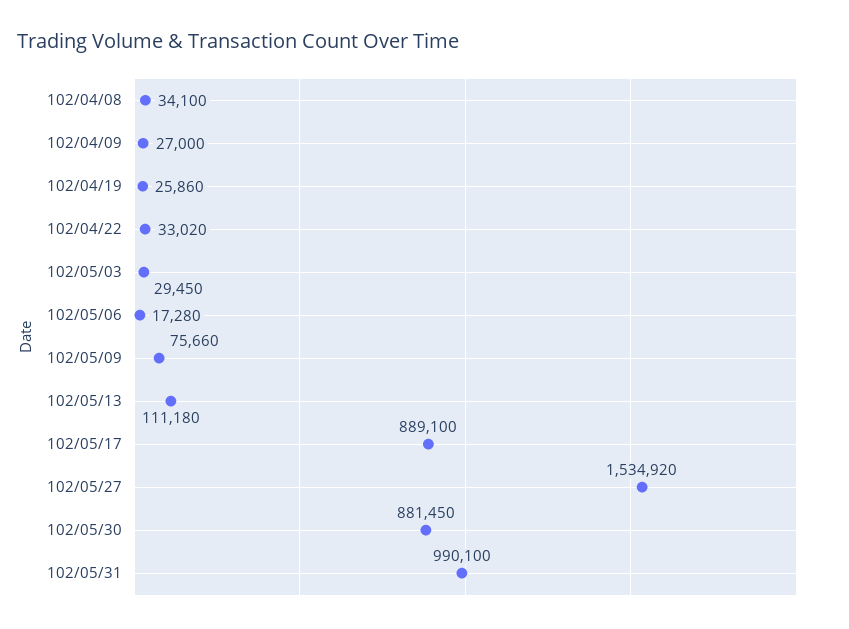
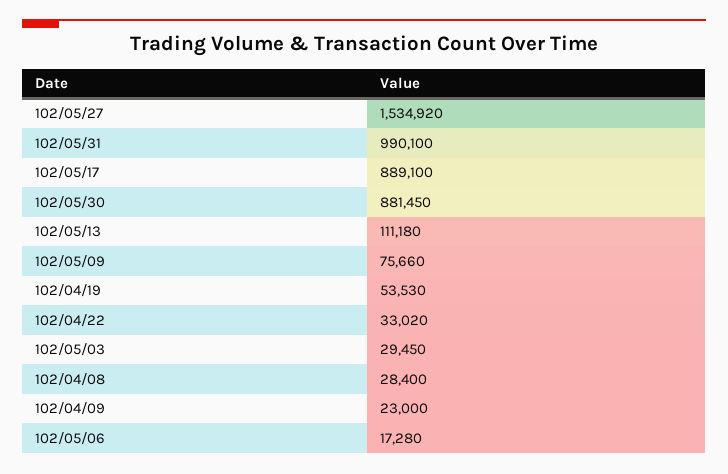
  {
-   "102/04/08": 34100,
+   "102/04/08": 28400,
-   "102/04/09": 27000,
+   "102/04/09": 23000,
-   "102/04/19": 25860,
+   "102/04/19": 53530,
    "102/04/22": 33020,
    "102/05/03": 29450,
    "102/05/06": 17280,
    "102/05/09": 75660,
    "102/05/13": 111180,
    "102/05/17": 889100,
    "102/05/27": 1534920,
    "102/05/30": 881450,
    "102/05/31": 990100
  }

